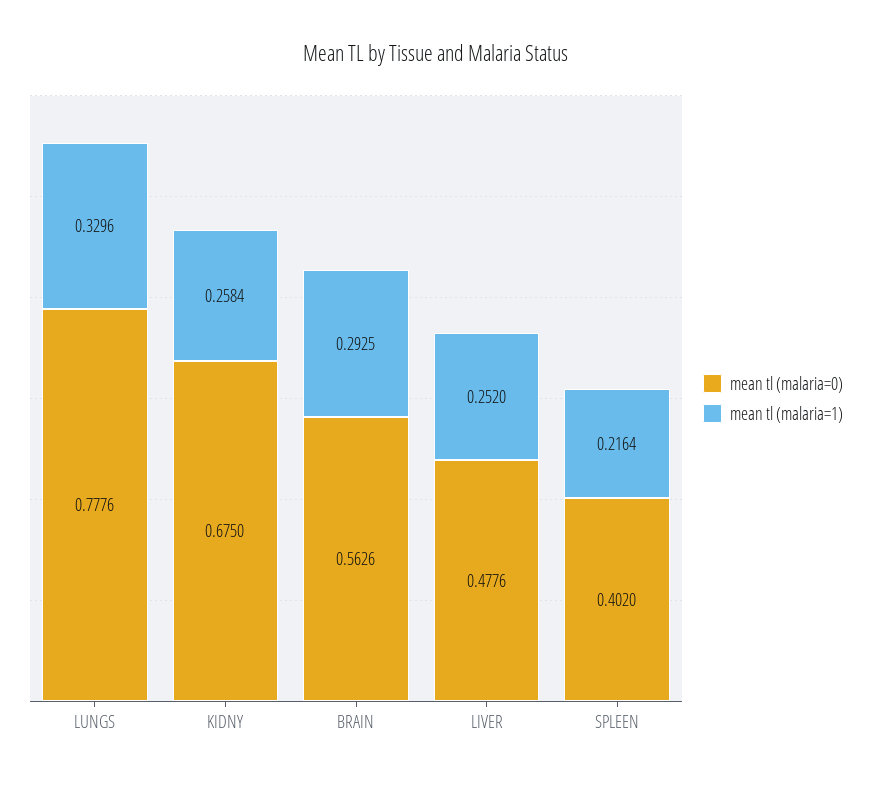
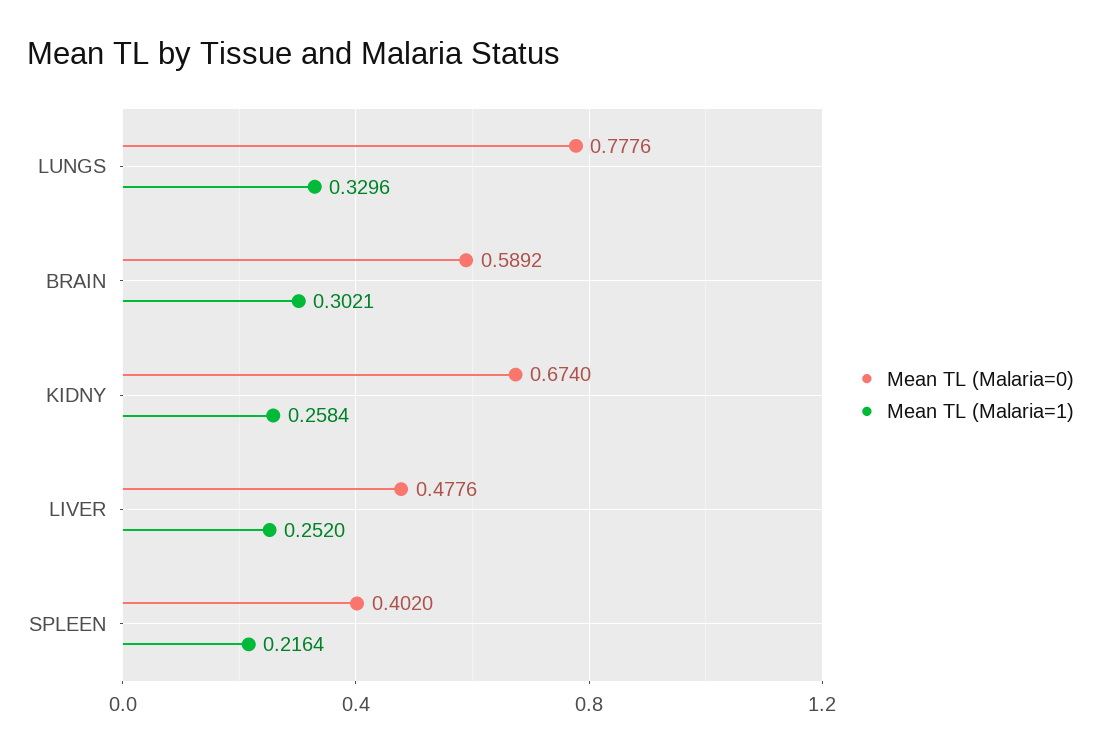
  {
    "mean tl (malaria=0)": {
      "LUNGS": 0.7776,
-     "KIDNY": 0.675,
+     "KIDNY": 0.674,
-     "BRAIN": 0.5626,
+     "BRAIN": 0.5892,
      "LIVER": 0.4776,
      "SPLEEN": 0.402
    },
    "mean tl (malaria=1)": {
      "LUNGS": 0.3296,
      "KIDNY": 0.2584,
-     "BRAIN": 0.2925,
+     "BRAIN": 0.3021,
      "LIVER": 0.252,
      "SPLEEN": 0.2164
    }
  }

